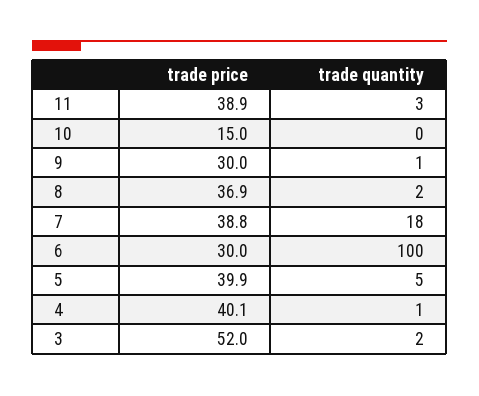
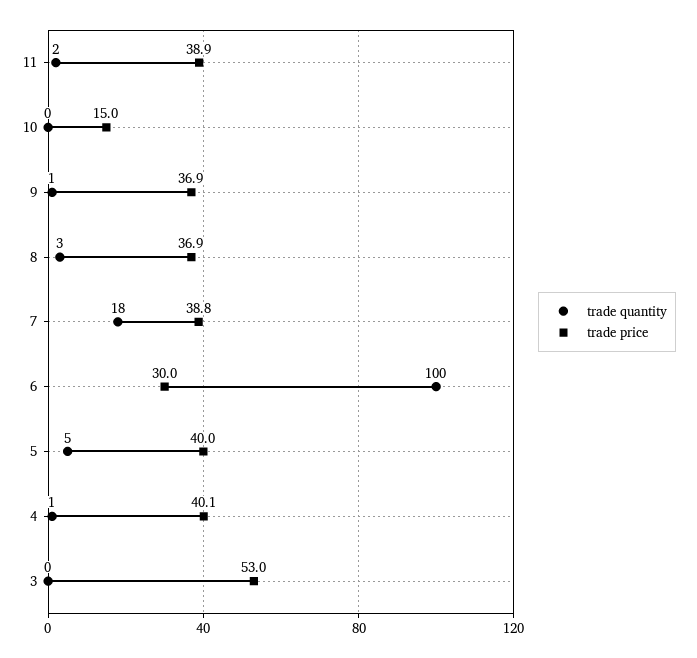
  {
    "trade price": {
      "11": 38.9,
      "10": 15,
-     "9": 30,
+     "9": 36.9,
      "8": 36.9,
      "7": 38.8,
      "6": 30,
-     "5": 39.9,
+     "5": 40,
      "4": 40.1,
-     "3": 52
+     "3": 53
    },
    "trade quantity": {
-     "11": 3,
+     "11": 2,
      "10": 0,
      "9": 1,
-     "8": 2,
+     "8": 3,
      "7": 18,
      "6": 100,
      "5": 5,
      "4": 1,
-     "3": 2
+     "3": 0
    }
  }

